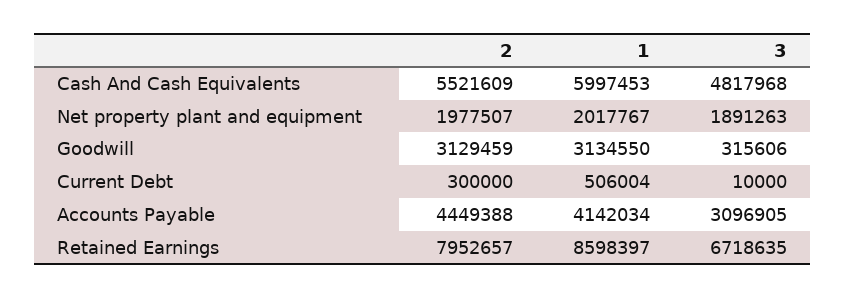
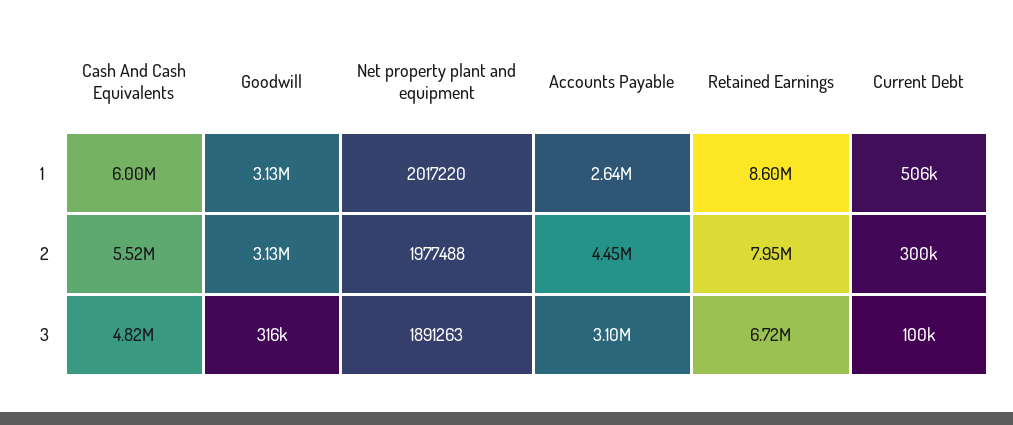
  {
    "2": {
      "Cash And Cash Equivalents": 5521609,
-     "Net property plant and equipment": 1977507,
+     "Net property plant and equipment": 1977488,
      "Goodwill": 3129459,
      "Current Debt": 300000,
      "Accounts Payable": 4449388,
      "Retained Earnings": 7952657
    },
    "1": {
      "Cash And Cash Equivalents": 5997453,
-     "Net property plant and equipment": 2017767,
+     "Net property plant and equipment": 2017220,
      "Goodwill": 3134550,
      "Current Debt": 506004,
-     "Accounts Payable": 4142034,
+     "Accounts Payable": 2640000,
      "Retained Earnings": 8598397
    },
    "3": {
      "Cash And Cash Equivalents": 4817968,
      "Net property plant and equipment": 1891263,
      "Goodwill": 315606,
-     "Current Debt": 10000,
+     "Current Debt": 100000,
      "Accounts Payable": 3096905,
      "Retained Earnings": 6718635
    }
  }

